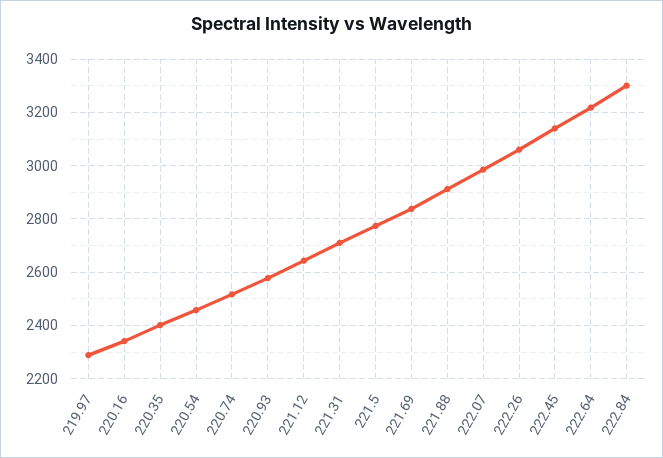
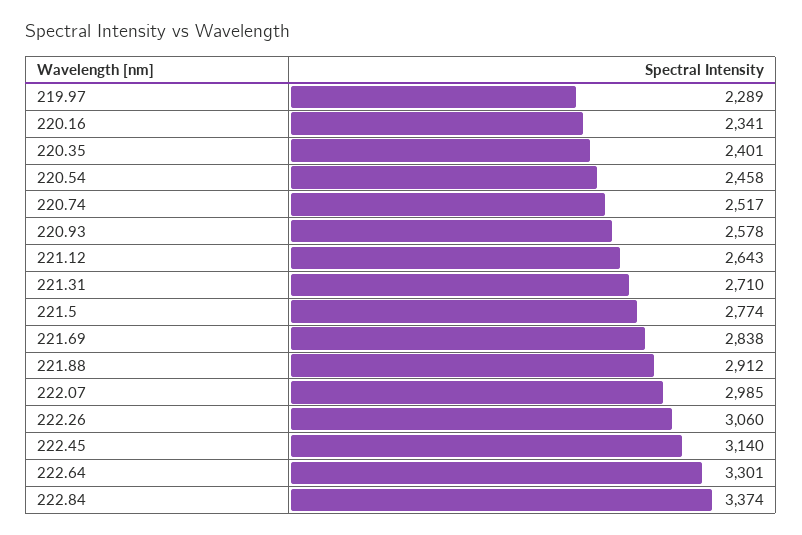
  {
    "219.97": 2289,
    "220.16": 2341,
    "220.35": 2401,
    "220.54": 2458,
    "220.74": 2517,
    "220.93": 2578,
    "221.12": 2643,
    "221.31": 2710,
    "221.5": 2774,
    "221.69": 2838,
    "221.88": 2912,
    "222.07": 2985,
    "222.26": 3060,
    "222.45": 3140,
-   "222.64": 3225,
+   "222.64": 3301,
-   "222.84": 3300
+   "222.84": 3374
  }

